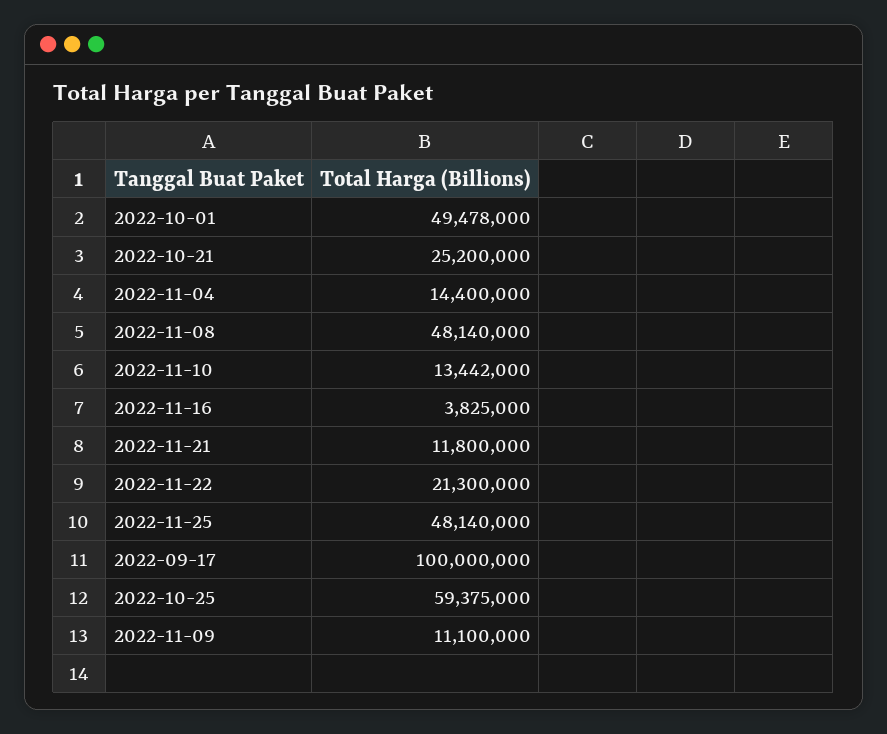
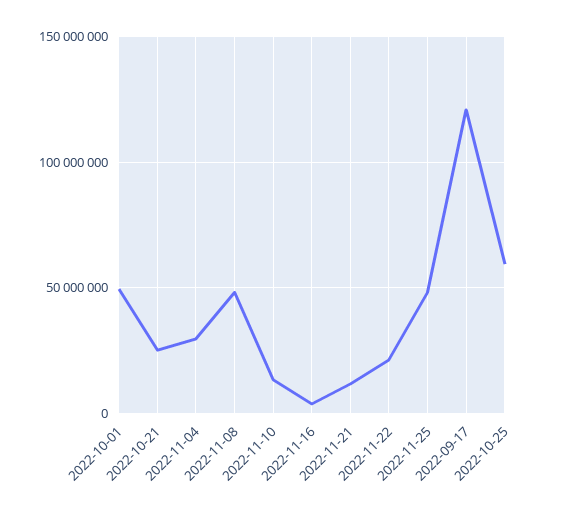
  {
    "2022-10-01": 49478000,
    "2022-10-21": 25200000,
-   "2022-11-04": 14400000,
+   "2022-11-04": 30000000,
    "2022-11-08": 48140000,
    "2022-11-10": 13442000,
    "2022-11-16": 3825000,
    "2022-11-21": 11800000,
    "2022-11-22": 21300000,
    "2022-11-25": 48140000,
-   "2022-09-17": 100000000,
+   "2022-09-17": 120000000,
-   "2022-10-25": 59375000,
+   "2022-10-25": 59375000
-   "2022-11-09": 11100000
  }

